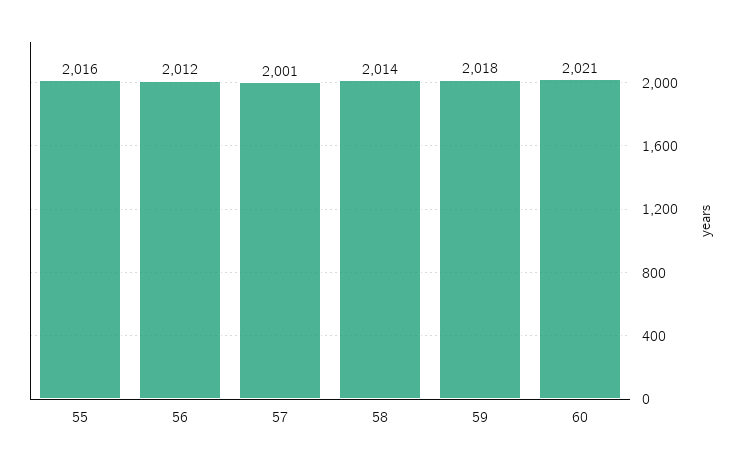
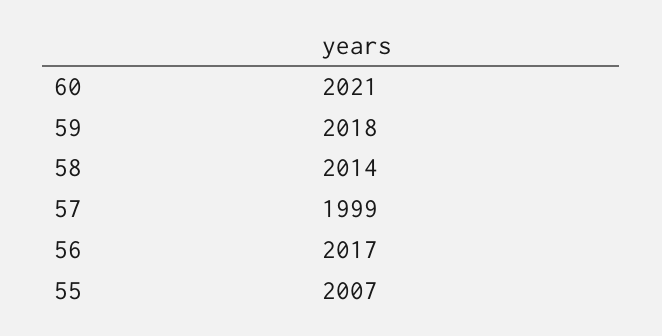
  {
-   "55": 2016,
+   "55": 2007,
-   "56": 2012,
+   "56": 2017,
-   "57": 2001,
+   "57": 1999,
    "58": 2014,
    "59": 2018,
    "60": 2021
  }

